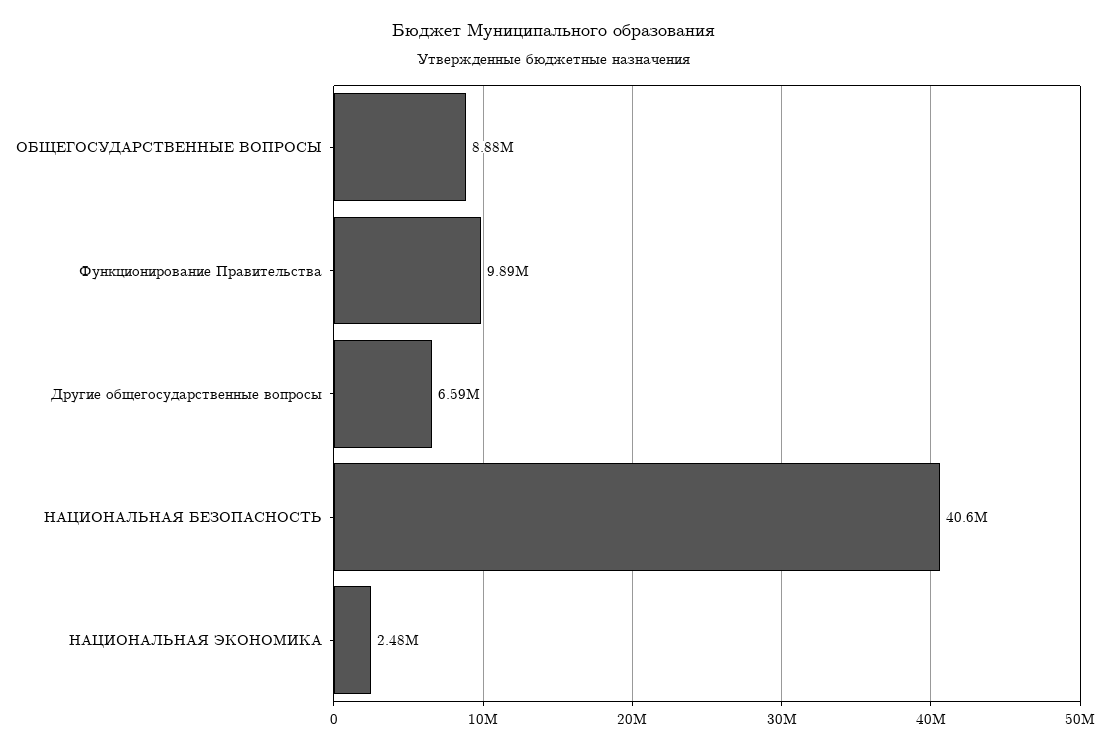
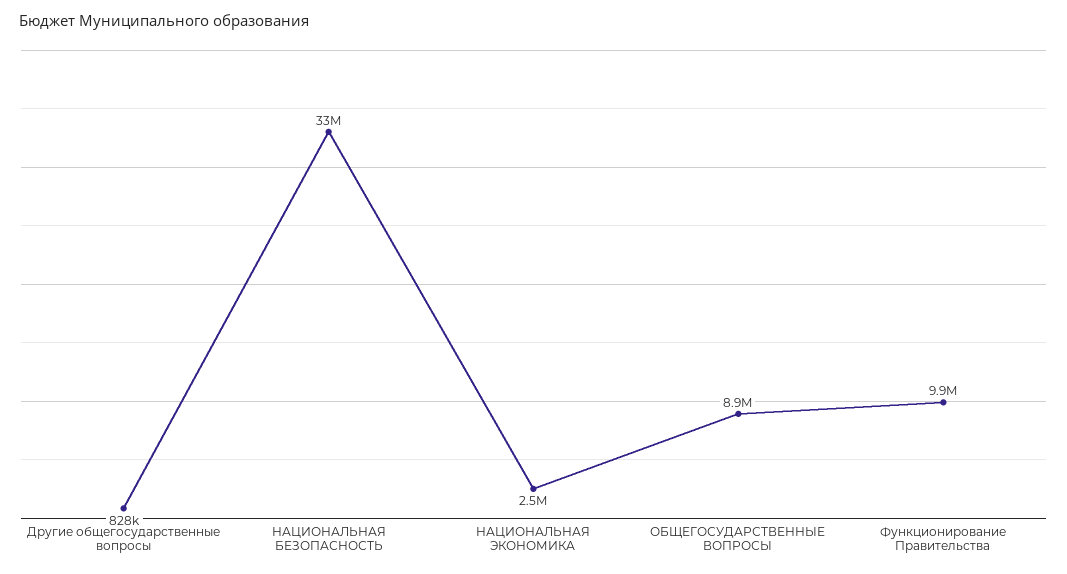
  {
    "ОБЩЕГОСУДАРСТВЕННЫЕ ВОПРОСЫ": 8880000,
    "Функционирование Правительства": 9890000,
-   "Другие общегосударственные вопросы": 6590000,
+   "Другие общегосударственные вопросы": 828000,
-   "НАЦИОНАЛЬНАЯ БЕЗОПАСНОСТЬ": 40600000,
+   "НАЦИОНАЛЬНАЯ БЕЗОПАСНОСТЬ": 33000000,
    "НАЦИОНАЛЬНАЯ ЭКОНОМИКА": 2480000
  }

